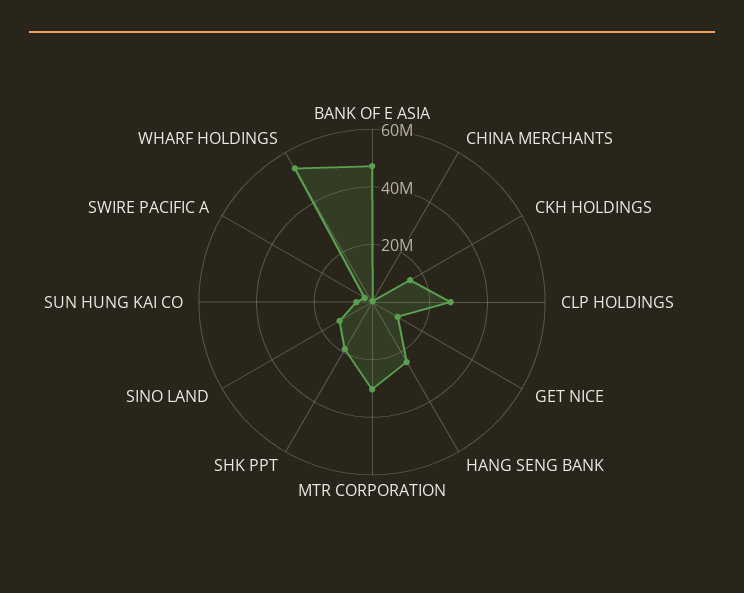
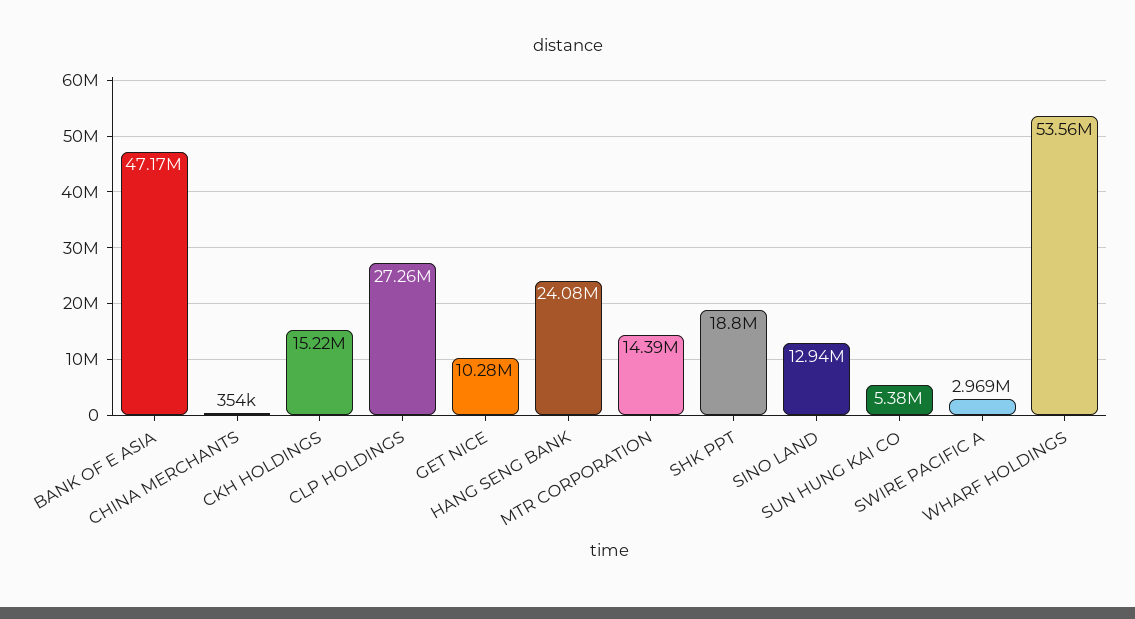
  {
    "BANK OF E ASIA": 47170000,
    "CHINA MERCHANTS": 354000,
    "CKH HOLDINGS": 15220000,
    "CLP HOLDINGS": 27260000,
    "GET NICE": 10280000,
    "HANG SENG BANK": 24080000,
-   "MTR CORPORATION": 30000000,
+   "MTR CORPORATION": 14390000,
    "SHK PPT": 18800000,
    "SINO LAND": 12940000,
    "SUN HUNG KAI CO": 5380000,
    "SWIRE PACIFIC A": 2969000,
    "WHARF HOLDINGS": 53560000
  }

